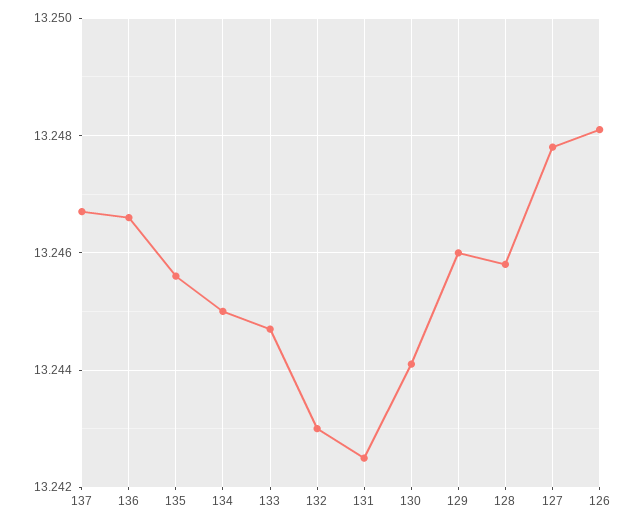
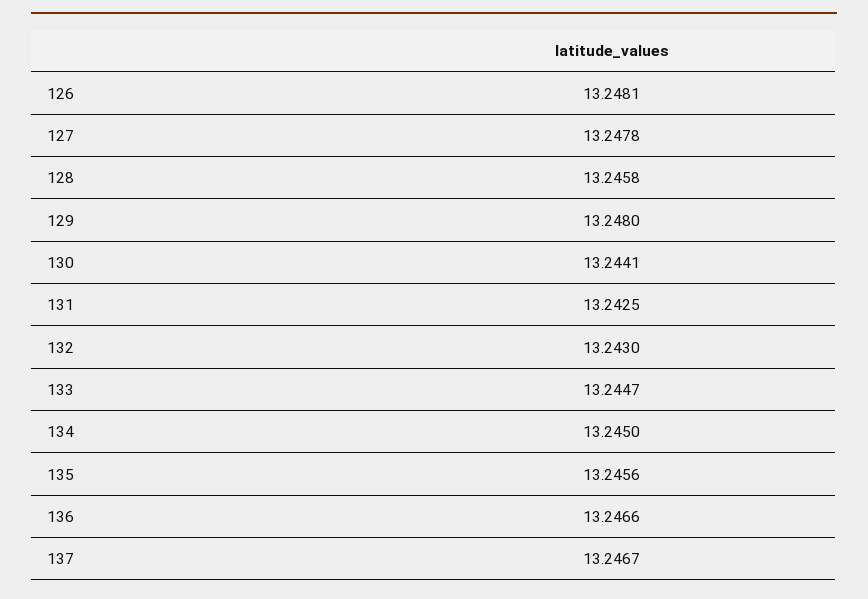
  {
    "137": 13.2467,
    "136": 13.2466,
    "135": 13.2456,
    "134": 13.245,
    "133": 13.2447,
    "132": 13.243,
    "131": 13.2425,
    "130": 13.2441,
-   "129": 13.246,
+   "129": 13.248,
    "128": 13.2458,
    "127": 13.2478,
    "126": 13.2481
  }

